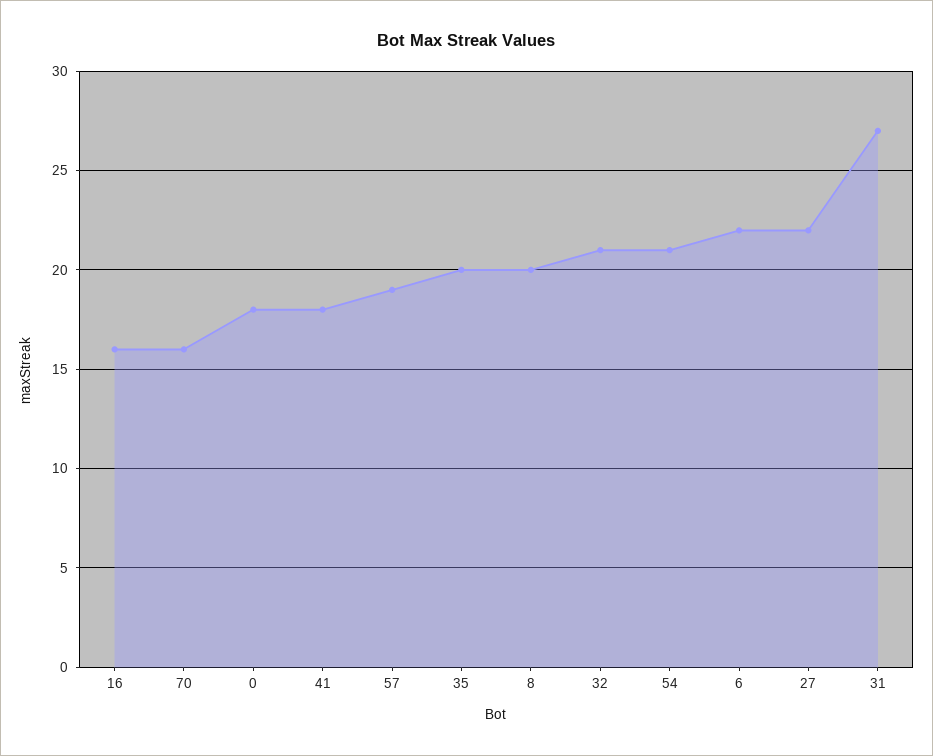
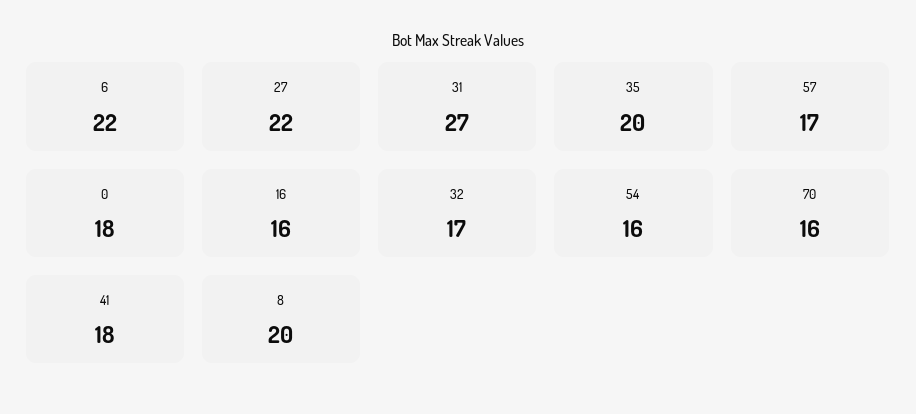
  {
    "16": 16,
    "70": 16,
    "0": 18,
    "41": 18,
-   "57": 19,
+   "57": 17,
    "35": 20,
    "8": 20,
-   "32": 21,
+   "32": 17,
-   "54": 21,
+   "54": 16,
    "6": 22,
    "27": 22,
    "31": 27
  }

